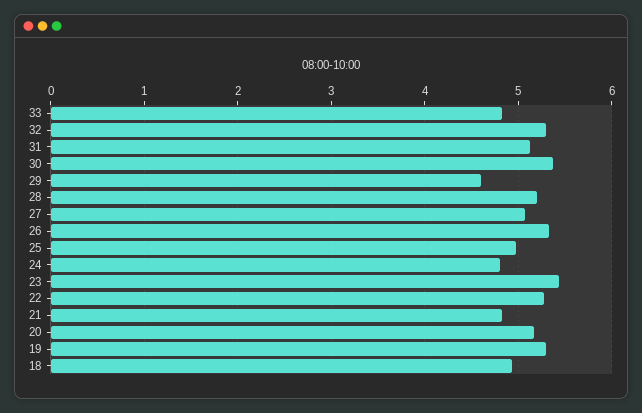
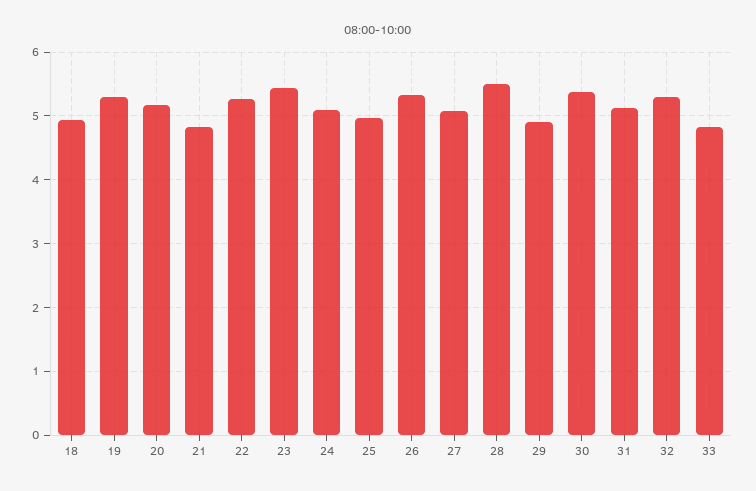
  {
    "33": 4.8,
    "32": 5.3,
    "31": 5.1,
    "30": 5.4,
-   "29": 4.6,
+   "29": 4.9,
-   "28": 5.2,
+   "28": 5.5,
    "27": 5.1,
    "26": 5.3,
    "25": 5,
-   "24": 4.8,
+   "24": 5.1,
    "23": 5.4,
    "22": 5.3,
    "21": 4.8,
    "20": 5.2,
    "19": 5.3,
    "18": 4.9
  }

